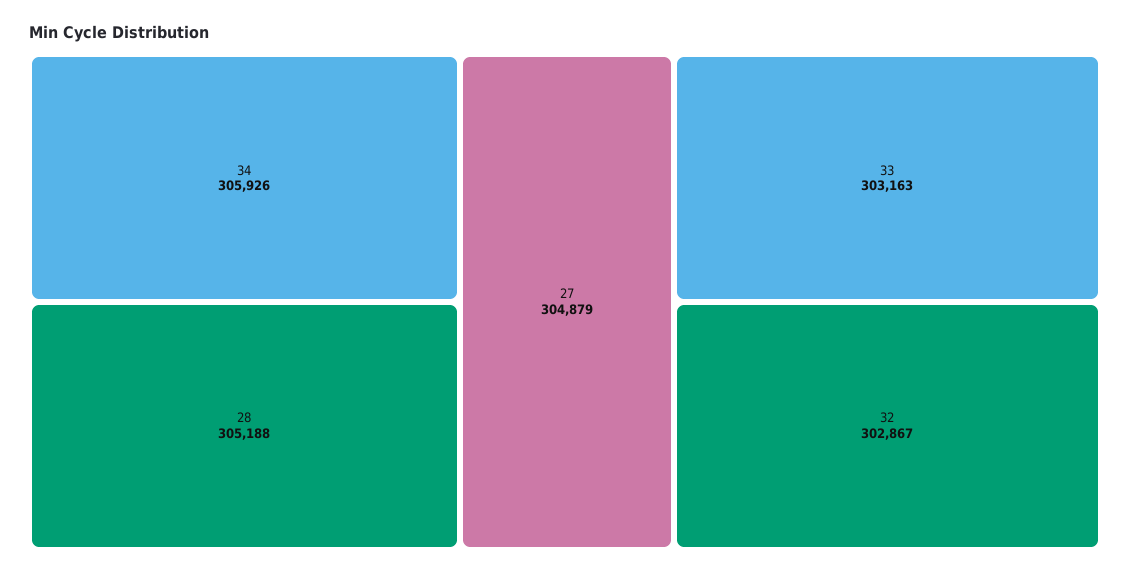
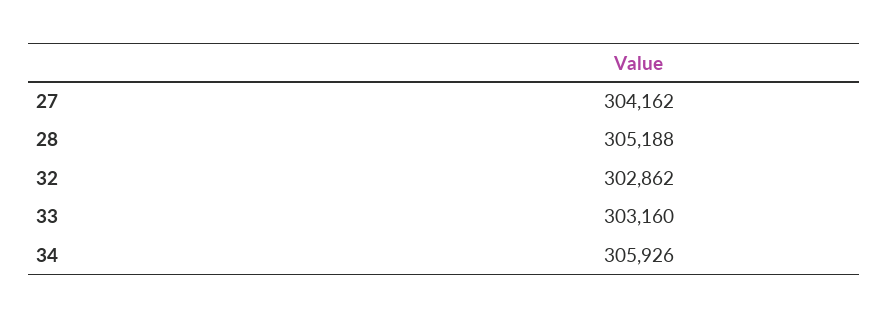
  {
    "34": 305926,
    "28": 305188,
-   "27": 304879,
+   "27": 304162,
-   "33": 303163,
+   "33": 303160,
-   "32": 302867
+   "32": 302862
  }

